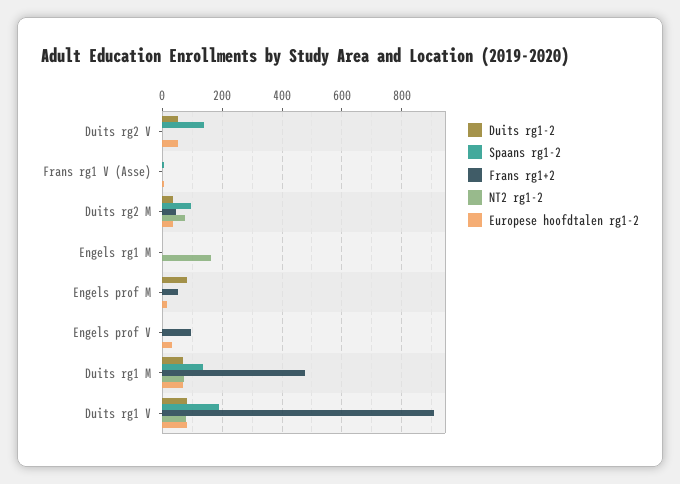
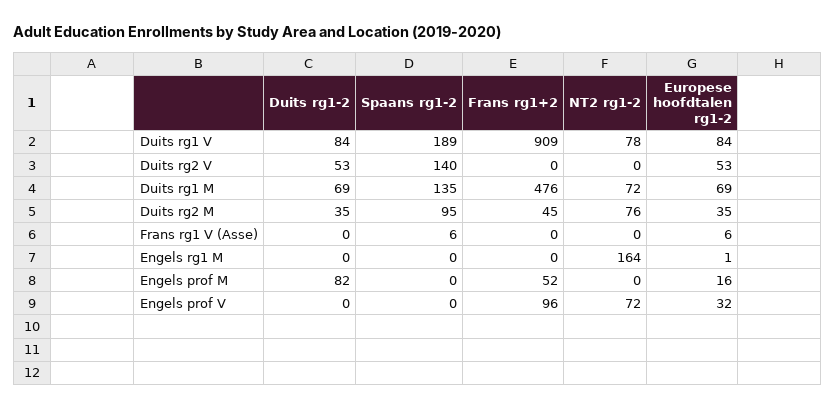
  {
    "Duits rg1-2": {
      "Duits rg2 V": 53,
      "Frans rg1 V (Asse)": 0,
      "Duits rg2 M": 35,
      "Engels rg1 M": 0,
      "Engels prof M": 82,
      "Engels prof V": 0,
      "Duits rg1 M": 69,
      "Duits rg1 V": 84
    },
    "Spaans rg1-2": {
      "Duits rg2 V": 140,
      "Frans rg1 V (Asse)": 6,
      "Duits rg2 M": 95,
      "Engels rg1 M": 0,
      "Engels prof M": 0,
      "Engels prof V": 0,
      "Duits rg1 M": 135,
      "Duits rg1 V": 189
    },
    "Frans rg1+2": {
      "Duits rg2 V": 0,
      "Frans rg1 V (Asse)": 0,
      "Duits rg2 M": 45,
      "Engels rg1 M": 0,
      "Engels prof M": 52,
      "Engels prof V": 96,
      "Duits rg1 M": 476,
      "Duits rg1 V": 909
    },
    "NT2 rg1-2": {
      "Duits rg2 V": 0,
      "Frans rg1 V (Asse)": 0,
      "Duits rg2 M": 76,
      "Engels rg1 M": 164,
      "Engels prof M": 0,
-     "Engels prof V": 0,
+     "Engels prof V": 72,
      "Duits rg1 M": 72,
      "Duits rg1 V": 78
    },
    "Europese hoofdtalen rg1-2": {
      "Duits rg2 V": 53,
      "Frans rg1 V (Asse)": 6,
      "Duits rg2 M": 35,
      "Engels rg1 M": 1,
      "Engels prof M": 16,
      "Engels prof V": 32,
      "Duits rg1 M": 69,
      "Duits rg1 V": 84
    }
  }

